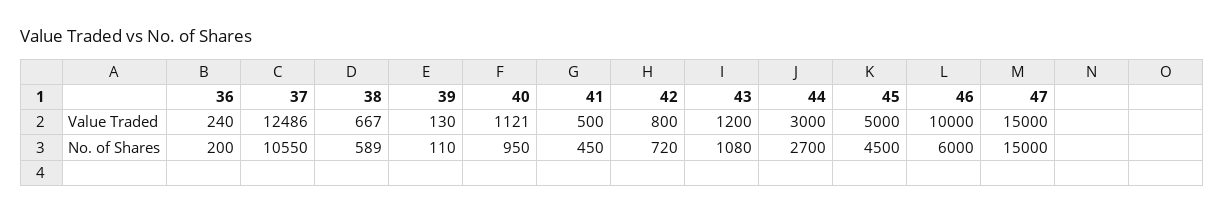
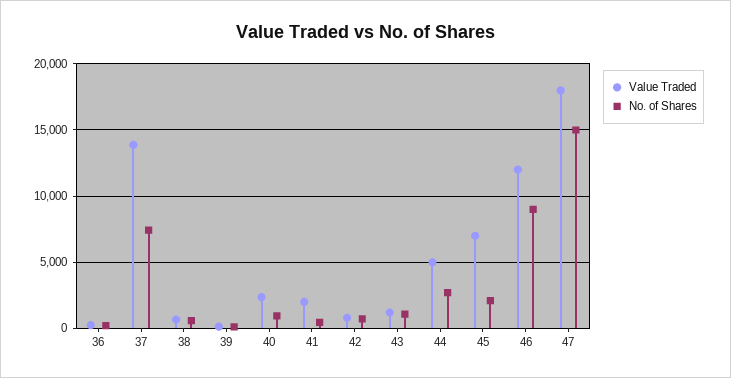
  {
    "Value Traded": {
      "36": 240,
-     "37": 12486,
+     "37": 14000,
      "38": 667,
      "39": 130,
-     "40": 1121,
+     "40": 2500,
-     "41": 500,
+     "41": 2000,
      "42": 800,
      "43": 1200,
-     "44": 3000,
+     "44": 5000,
-     "45": 5000,
+     "45": 7000,
-     "46": 10000,
+     "46": 12000,
-     "47": 15000
+     "47": 18000
    },
    "No. of Shares": {
      "36": 200,
-     "37": 10550,
+     "37": 7500,
      "38": 589,
      "39": 110,
      "40": 950,
      "41": 450,
      "42": 720,
      "43": 1080,
      "44": 2700,
-     "45": 4500,
+     "45": 2000,
-     "46": 6000,
+     "46": 9000,
      "47": 15000
    }
  }

